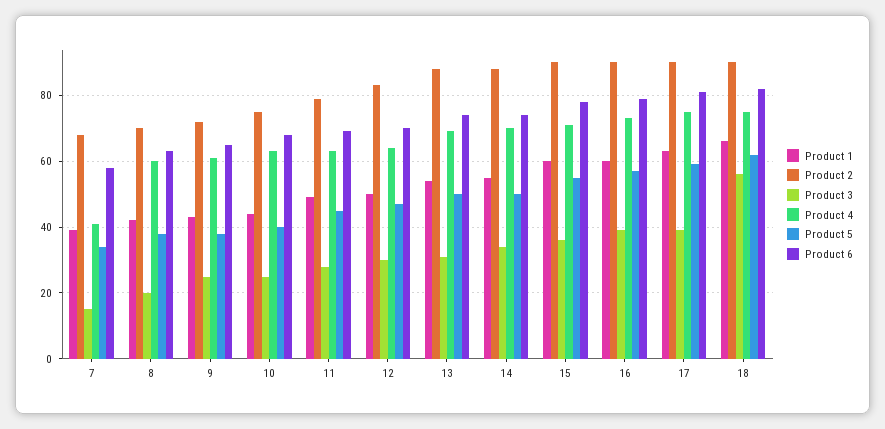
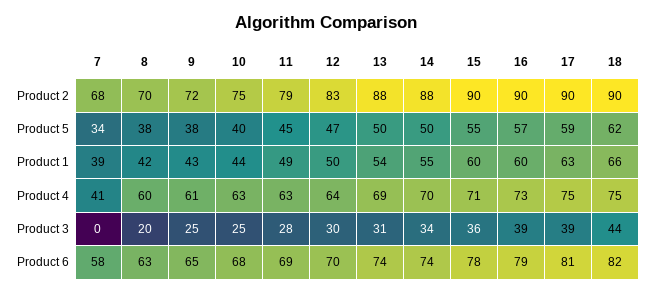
  {
    "Product 1": {
      "7": 39,
      "8": 42,
      "9": 43,
      "10": 44,
      "11": 49,
      "12": 50,
      "13": 54,
      "14": 55,
      "15": 60,
      "16": 60,
      "17": 63,
      "18": 66
    },
    "Product 2": {
      "7": 68,
      "8": 70,
      "9": 72,
      "10": 75,
      "11": 79,
      "12": 83,
      "13": 88,
      "14": 88,
      "15": 90,
      "16": 90,
      "17": 90,
      "18": 90
    },
    "Product 3": {
-     "7": 15,
+     "7": 0,
      "8": 20,
      "9": 25,
      "10": 25,
      "11": 28,
      "12": 30,
      "13": 31,
      "14": 34,
      "15": 36,
      "16": 39,
      "17": 39,
-     "18": 55
+     "18": 44
    },
    "Product 4": {
      "7": 41,
      "8": 60,
      "9": 61,
      "10": 63,
      "11": 63,
      "12": 64,
      "13": 69,
      "14": 70,
      "15": 71,
      "16": 73,
      "17": 75,
      "18": 75
    },
    "Product 5": {
      "7": 34,
      "8": 38,
      "9": 38,
      "10": 40,
      "11": 45,
      "12": 47,
      "13": 50,
      "14": 50,
      "15": 55,
      "16": 57,
      "17": 59,
      "18": 62
    },
    "Product 6": {
      "7": 58,
      "8": 63,
      "9": 65,
      "10": 68,
      "11": 69,
      "12": 70,
      "13": 74,
      "14": 74,
      "15": 78,
      "16": 79,
      "17": 81,
      "18": 82
    }
  }

